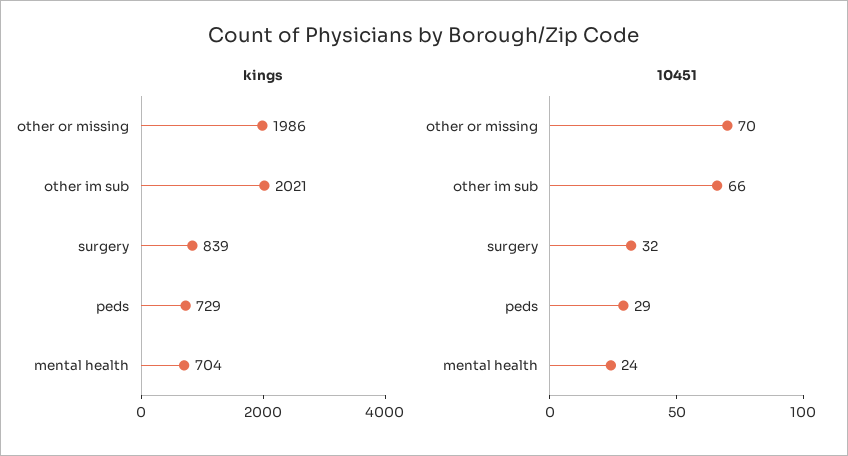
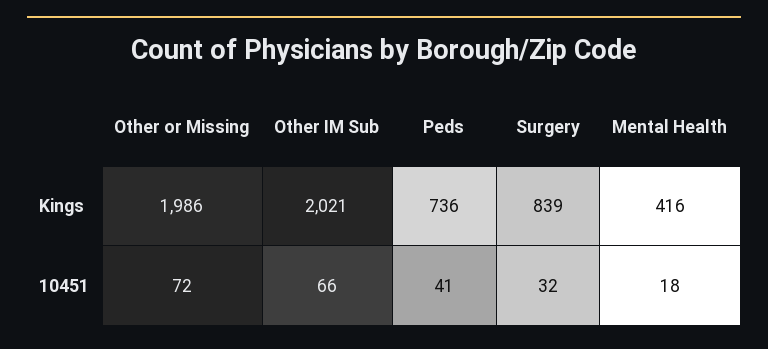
  {
    "kings": {
      "other or missing": 1986,
      "other im sub": 2021,
      "surgery": 839,
-     "peds": 729,
+     "peds": 736,
-     "mental health": 704
+     "mental health": 416
    },
    "10451": {
-     "other or missing": 70,
+     "other or missing": 72,
      "other im sub": 66,
      "surgery": 32,
-     "peds": 29,
+     "peds": 41,
-     "mental health": 24
+     "mental health": 18
    }
  }

